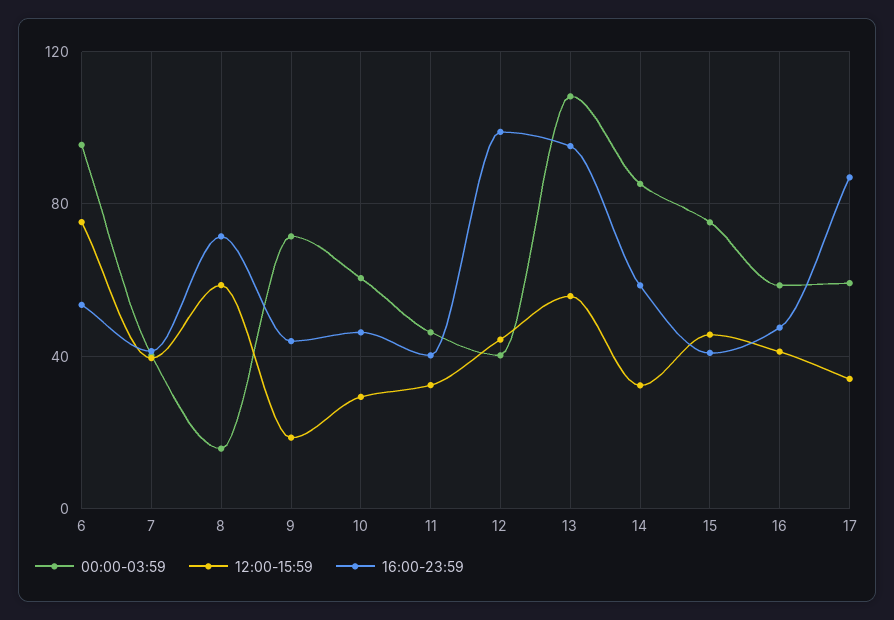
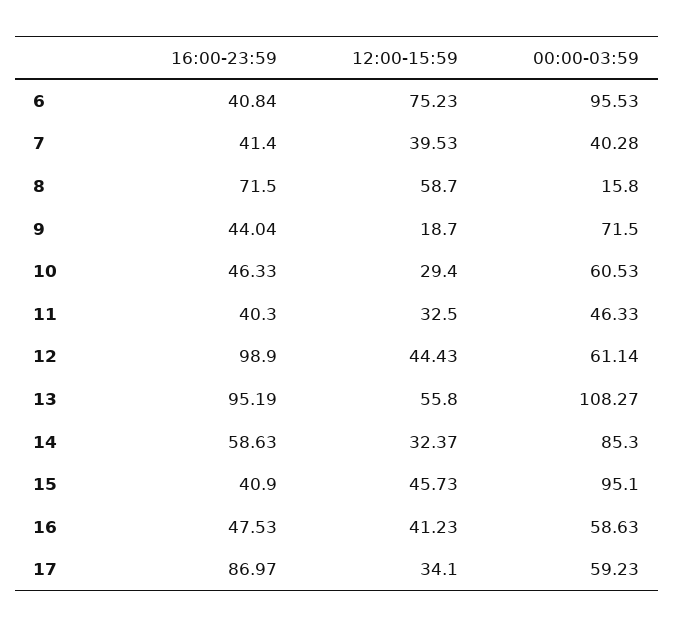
  {
    "00:00-03:59": {
      "6": 95.53,
      "7": 40.28,
      "8": 15.8,
      "9": 71.5,
      "10": 60.53,
      "11": 46.33,
-     "12": 40,
+     "12": 61.14,
      "13": 108.27,
      "14": 85.3,
-     "15": 75,
+     "15": 95.1,
      "16": 58.63,
      "17": 59.23
    },
    "12:00-15:59": {
      "6": 75.23,
      "7": 39.53,
      "8": 58.7,
      "9": 18.7,
      "10": 29.4,
      "11": 32.5,
      "12": 44.43,
      "13": 55.8,
      "14": 32.37,
      "15": 45.73,
      "16": 41.23,
      "17": 34.1
    },
    "16:00-23:59": {
-     "6": 55,
+     "6": 40.84,
      "7": 41.4,
      "8": 71.5,
      "9": 44.04,
      "10": 46.33,
      "11": 40.3,
      "12": 98.9,
      "13": 95.19,
      "14": 58.63,
      "15": 40.9,
      "16": 47.53,
      "17": 86.97
    }
  }

